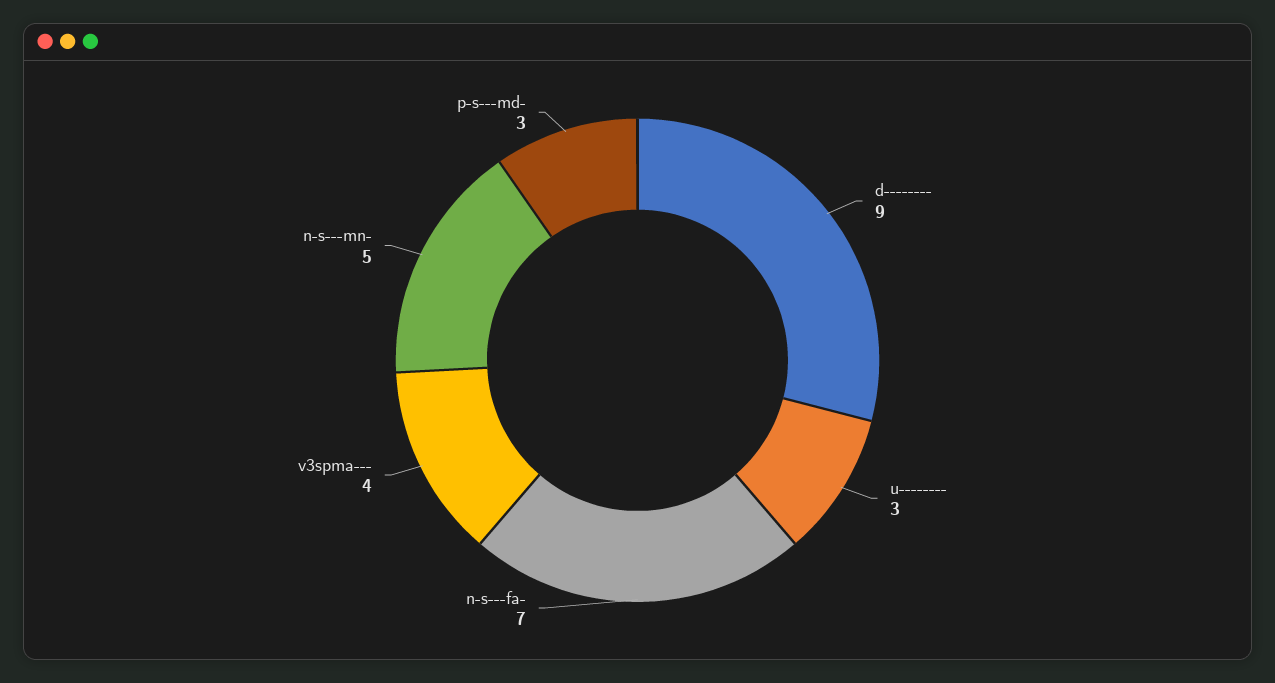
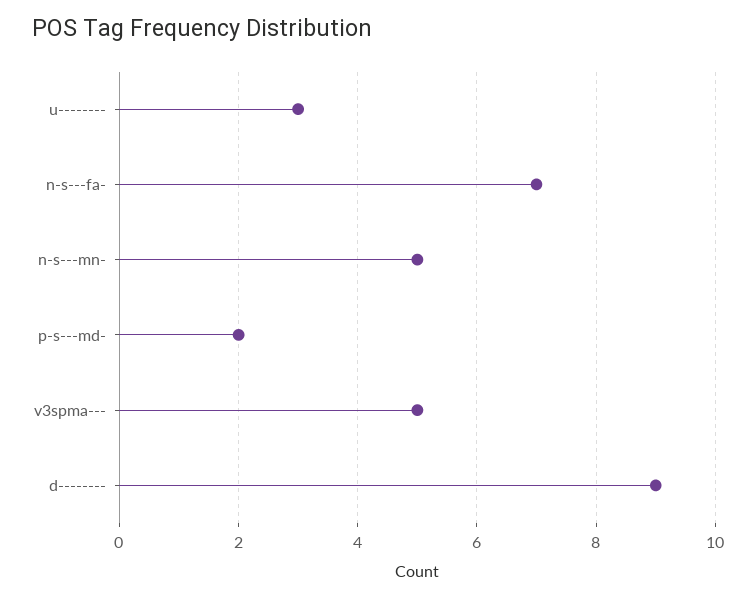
  {
    "d--------": 9,
    "u--------": 3,
    "n-s---fa-": 7,
-   "v3spma---": 4,
+   "v3spma---": 5,
    "n-s---mn-": 5,
-   "p-s---md-": 3
+   "p-s---md-": 2
  }

